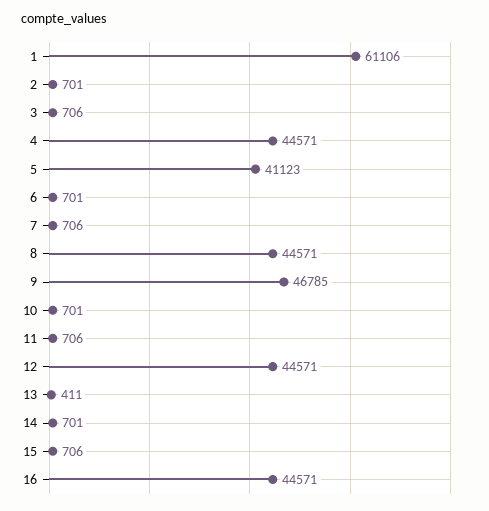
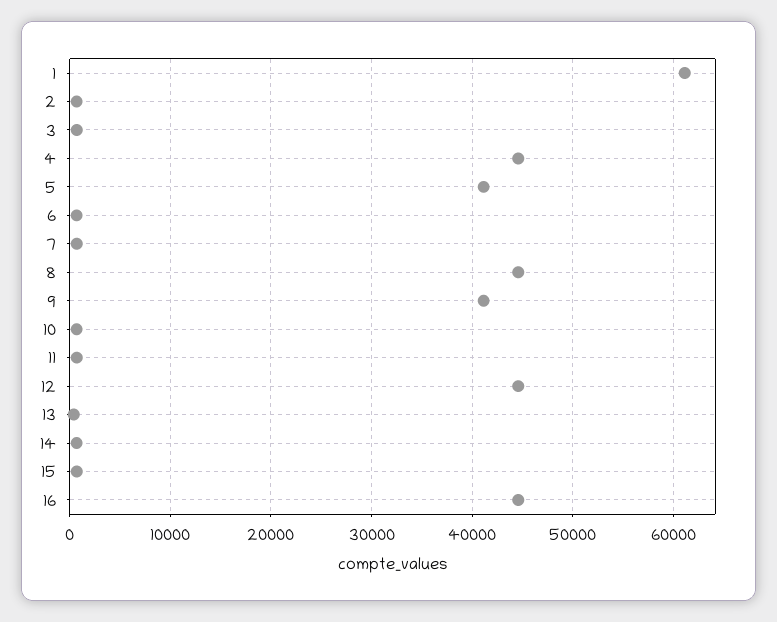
  {
    "1": 61106,
    "2": 701,
    "3": 706,
    "4": 44571,
    "5": 41123,
    "6": 701,
    "7": 706,
    "8": 44571,
-   "9": 46785,
+   "9": 41000,
    "10": 701,
    "11": 706,
    "12": 44571,
    "13": 411,
    "14": 701,
    "15": 706,
    "16": 44571
  }

